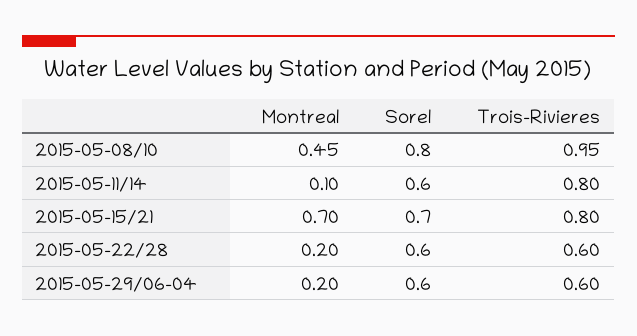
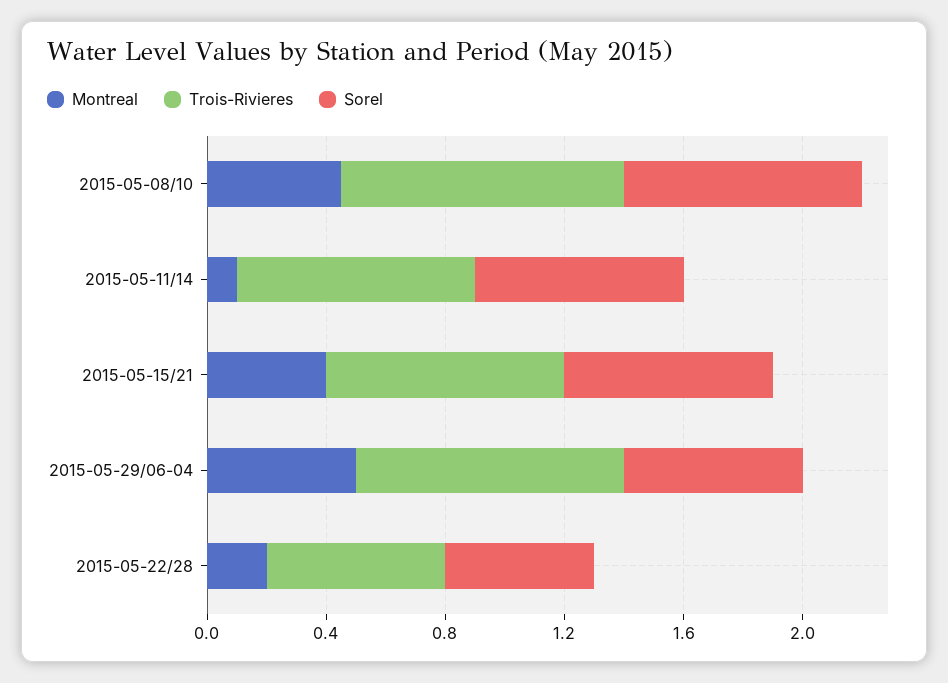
  {
    "Montreal": {
      "2015-05-08/10": 0.45,
      "2015-05-11/14": 0.1,
-     "2015-05-15/21": 0.7,
+     "2015-05-15/21": 0.4,
      "2015-05-22/28": 0.2,
-     "2015-05-29/06-04": 0.2
+     "2015-05-29/06-04": 0.5
    },
    "Sorel": {
      "2015-05-08/10": 0.8,
-     "2015-05-11/14": 0.6,
+     "2015-05-11/14": 0.7,
      "2015-05-15/21": 0.7,
-     "2015-05-22/28": 0.6,
+     "2015-05-22/28": 0.5,
      "2015-05-29/06-04": 0.6
    },
    "Trois-Rivieres": {
      "2015-05-08/10": 0.95,
      "2015-05-11/14": 0.8,
      "2015-05-15/21": 0.8,
      "2015-05-22/28": 0.6,
-     "2015-05-29/06-04": 0.6
+     "2015-05-29/06-04": 0.9
    }
  }

